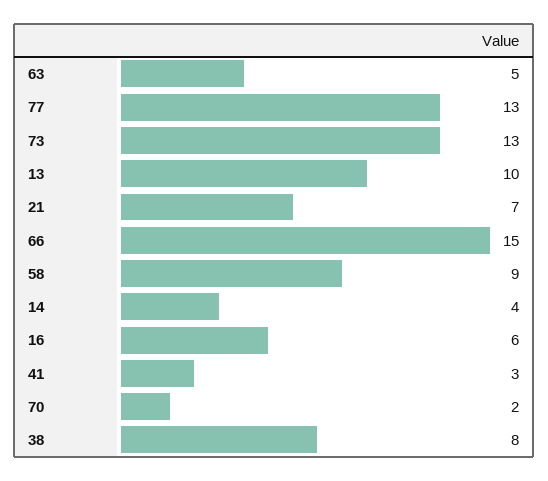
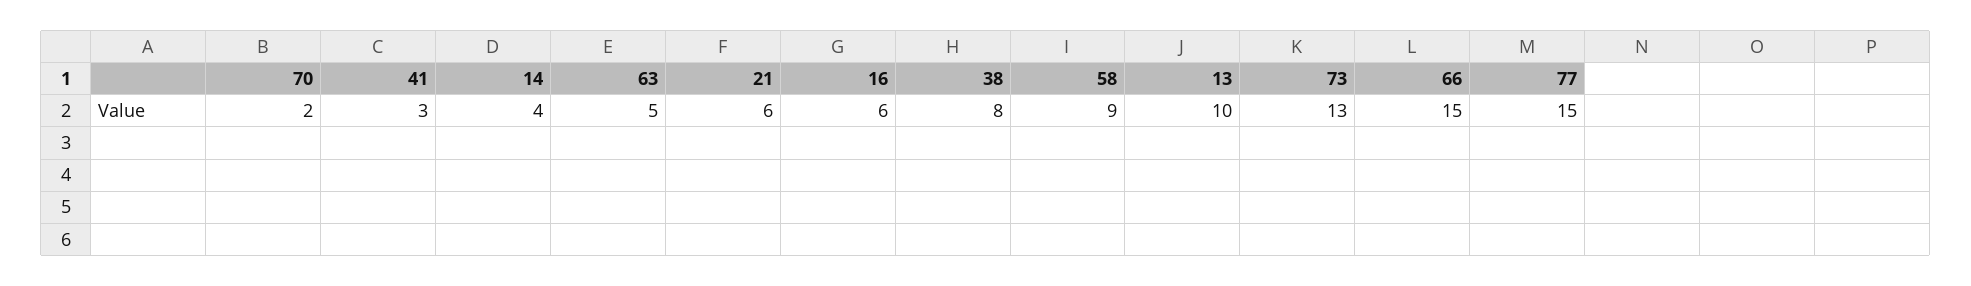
  {
    "63": 5,
-   "77": 13,
+   "77": 15,
    "73": 13,
    "13": 10,
-   "21": 7,
+   "21": 6,
    "66": 15,
    "58": 9,
    "14": 4,
    "16": 6,
    "41": 3,
    "70": 2,
    "38": 8
  }

